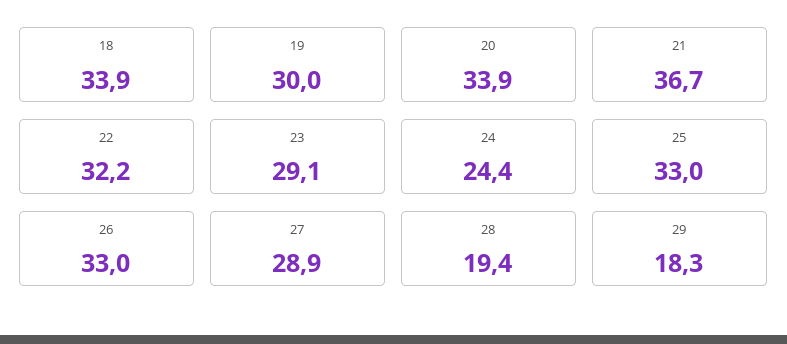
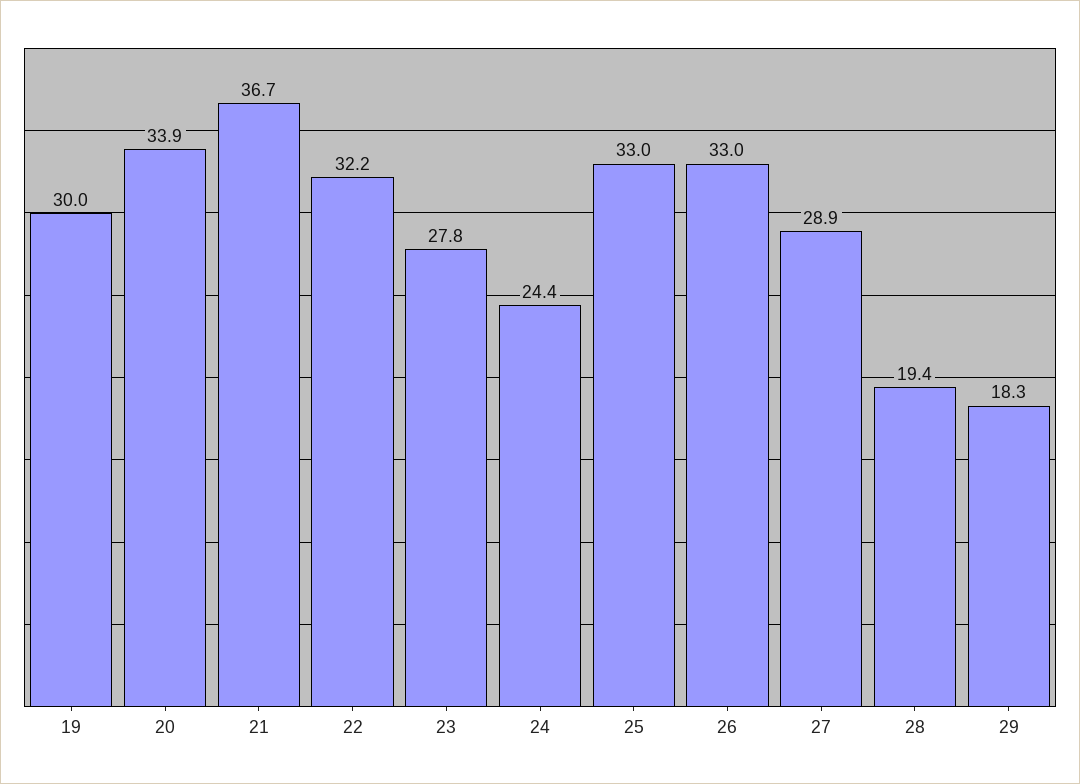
  {
-   "18": 33.9,
    "19": 30,
    "20": 33.9,
    "21": 36.7,
    "22": 32.2,
-   "23": 29.1,
+   "23": 27.8,
    "24": 24.4,
    "25": 33,
    "26": 33,
    "27": 28.9,
    "28": 19.4,
    "29": 18.3
  }

